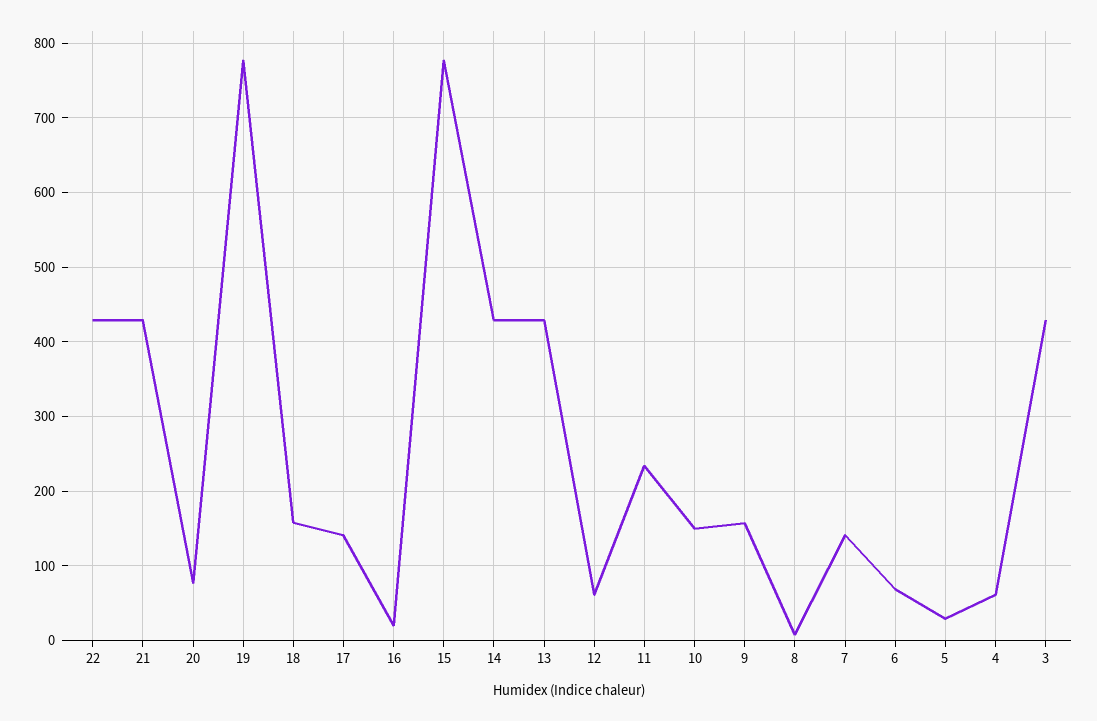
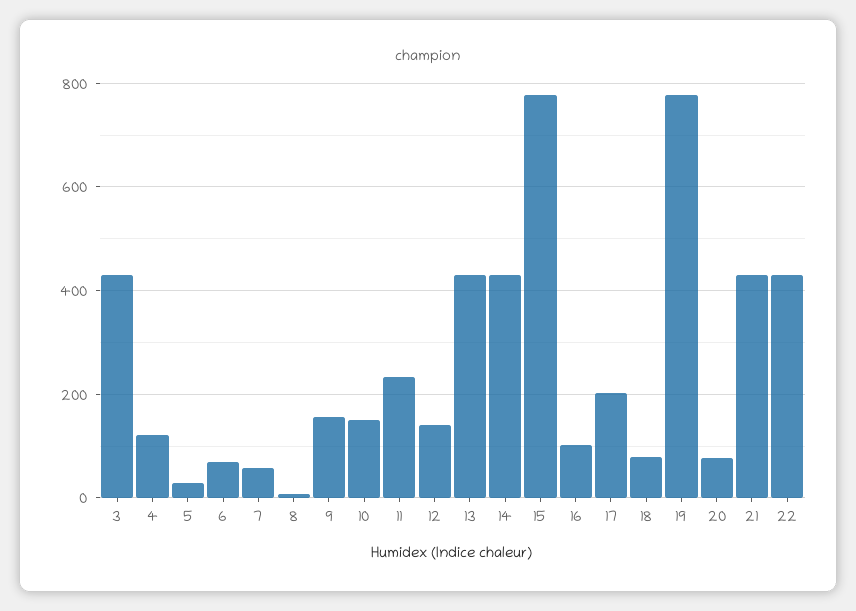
  {
    "22": 430,
    "21": 430,
    "20": 80,
    "19": 780,
-   "18": 160,
+   "18": 80,
-   "17": 140,
+   "17": 200,
-   "16": 20,
+   "16": 100,
    "15": 780,
    "14": 430,
    "13": 430,
-   "12": 60,
+   "12": 140,
    "11": 230,
    "10": 150,
    "9": 160,
    "8": 10,
-   "7": 140,
+   "7": 60,
    "6": 70,
    "5": 30,
-   "4": 60,
+   "4": 120,
    "3": 430
  }

